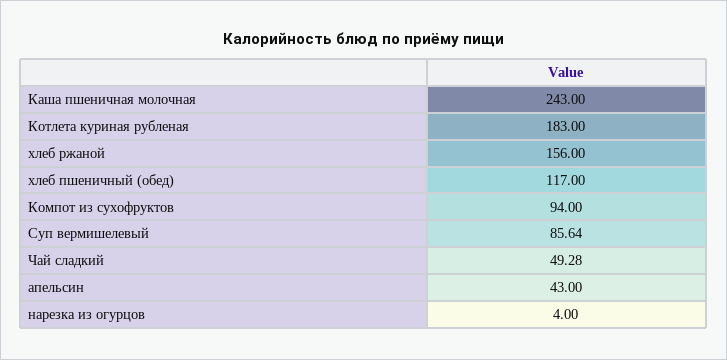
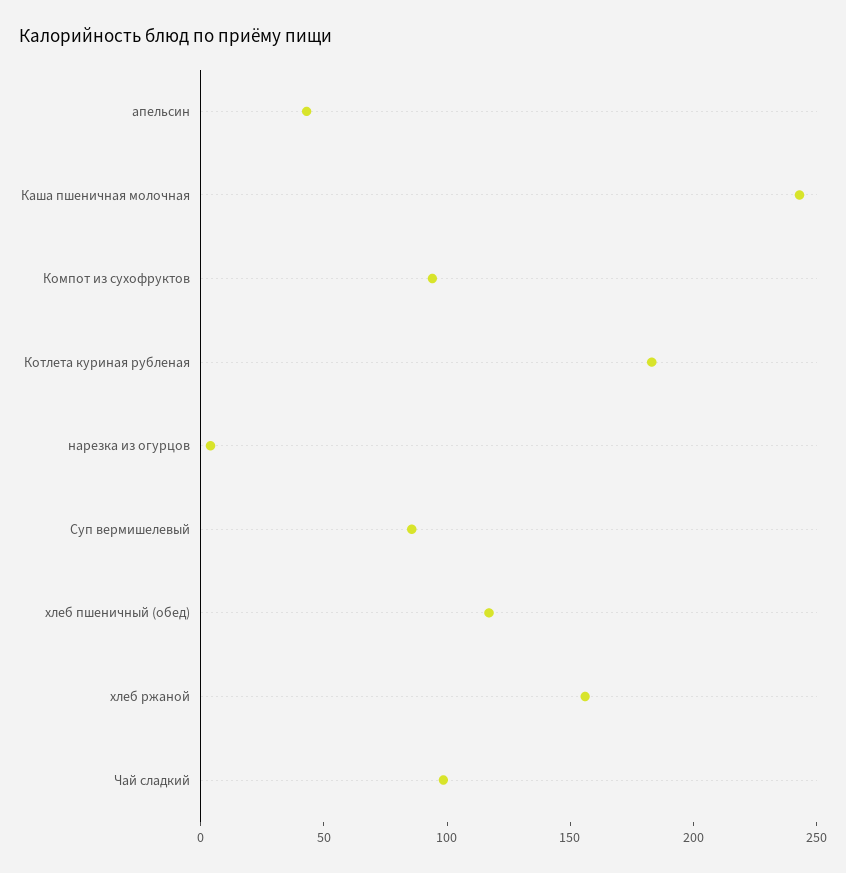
  {
    "Каша пшеничная молочная": 243,
    "Котлета куриная рубленая": 183,
    "хлеб ржаной": 156,
    "хлеб пшеничный (обед)": 117,
    "Компот из сухофруктов": 94,
    "Суп вермишелевый": 85.64,
-   "Чай сладкий": 49.28,
+   "Чай сладкий": 100,
    "апельсин": 43,
    "нарезка из огурцов": 4
  }

